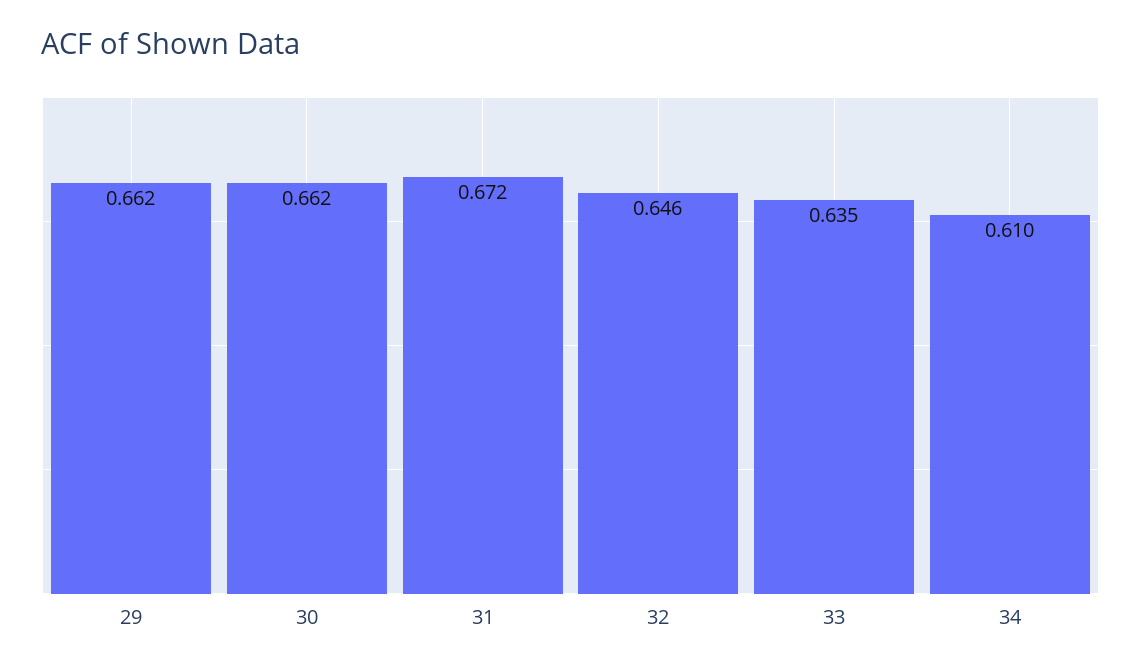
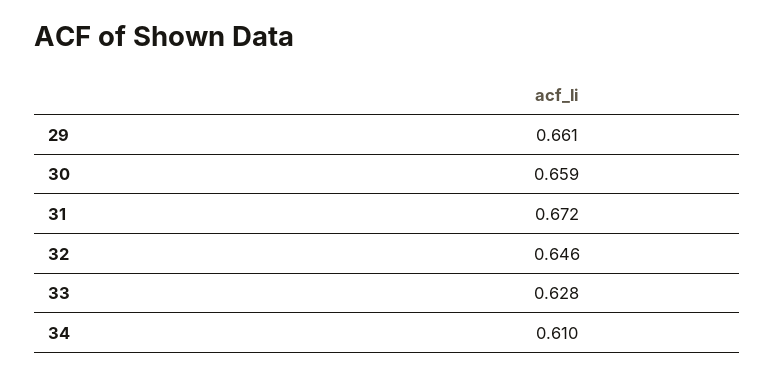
  {
-   "29": 0.662,
+   "29": 0.661,
-   "30": 0.662,
+   "30": 0.659,
    "31": 0.672,
    "32": 0.646,
-   "33": 0.635,
+   "33": 0.628,
    "34": 0.61
  }

